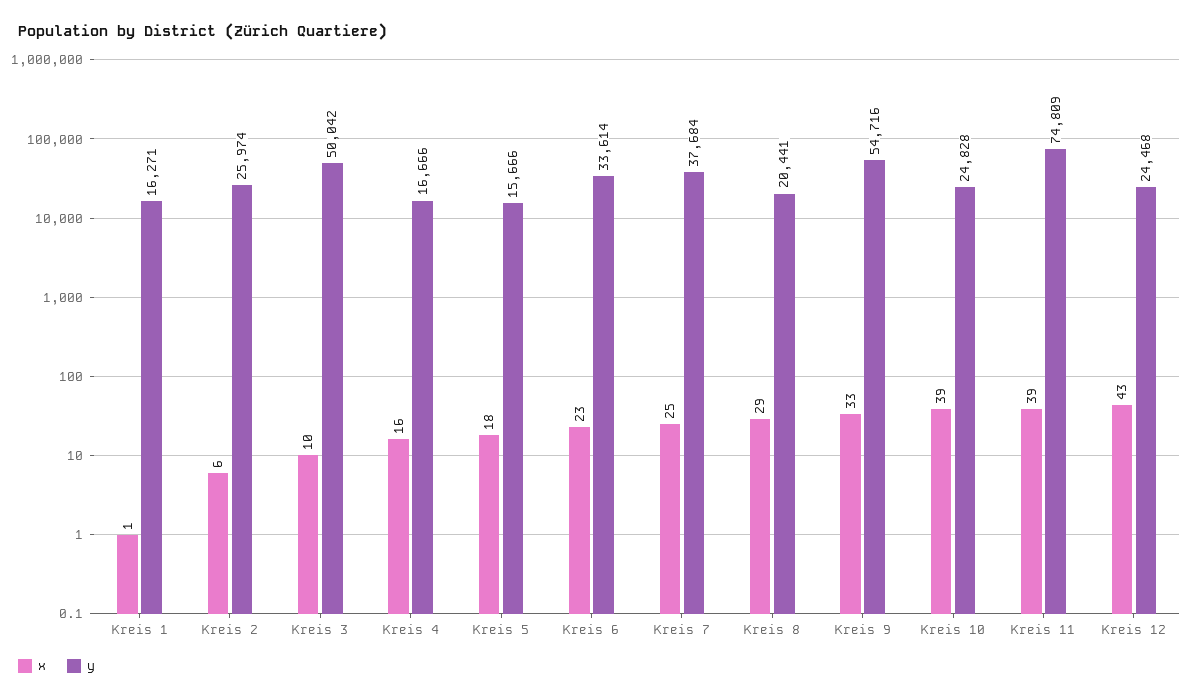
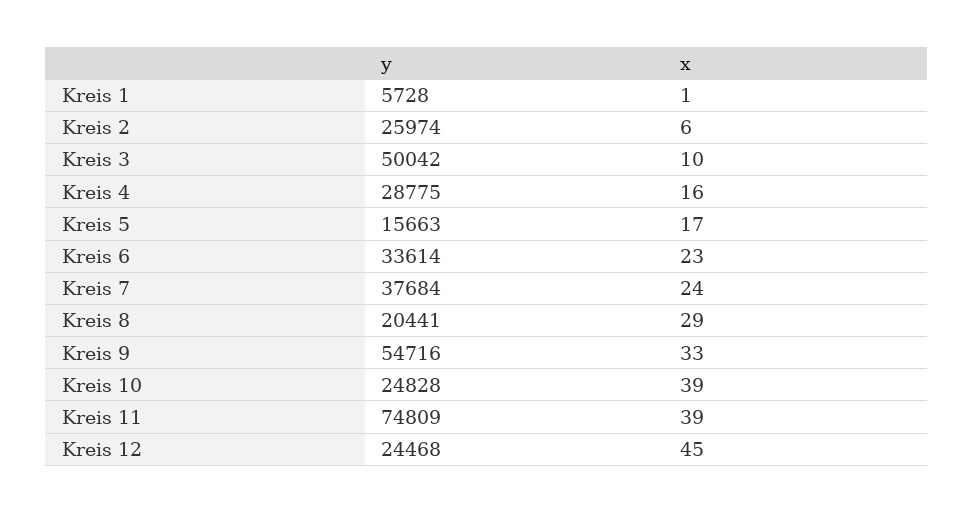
  {
    "x": {
      "Kreis 1": 1,
      "Kreis 2": 6,
      "Kreis 3": 10,
      "Kreis 4": 16,
-     "Kreis 5": 18,
+     "Kreis 5": 17,
      "Kreis 6": 23,
-     "Kreis 7": 25,
+     "Kreis 7": 24,
      "Kreis 8": 29,
      "Kreis 9": 33,
      "Kreis 10": 39,
      "Kreis 11": 39,
-     "Kreis 12": 43
+     "Kreis 12": 45
    },
    "y": {
-     "Kreis 1": 16271,
+     "Kreis 1": 5728,
      "Kreis 2": 25974,
      "Kreis 3": 50042,
-     "Kreis 4": 16666,
+     "Kreis 4": 28775,
-     "Kreis 5": 15666,
+     "Kreis 5": 15663,
      "Kreis 6": 33614,
      "Kreis 7": 37684,
      "Kreis 8": 20441,
      "Kreis 9": 54716,
      "Kreis 10": 24828,
      "Kreis 11": 74809,
      "Kreis 12": 24468
    }
  }

